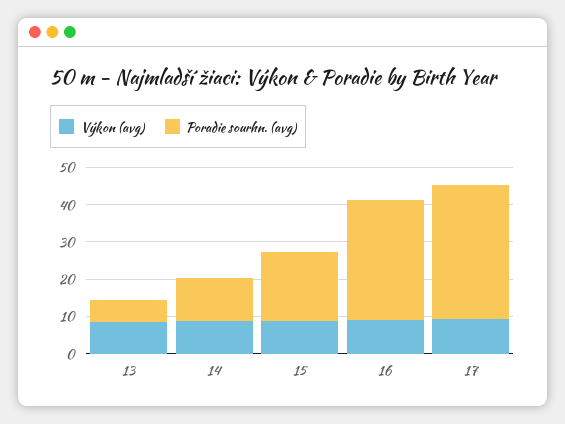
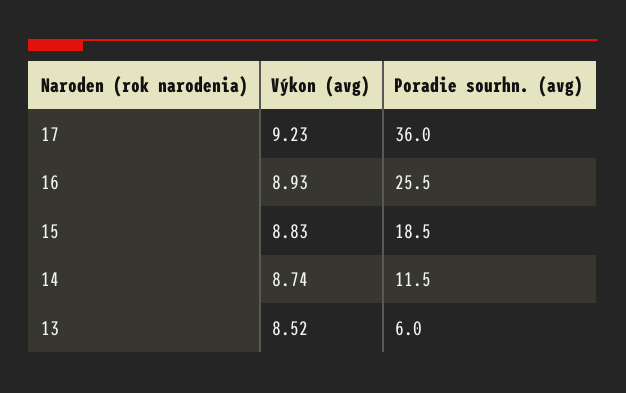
  {
    "Výkon (avg)": {
      "13": 8.52,
      "14": 8.74,
      "15": 8.83,
      "16": 8.93,
      "17": 9.23
    },
    "Poradie sourhn. (avg)": {
      "13": 6,
      "14": 11.5,
      "15": 18.5,
-     "16": 32.5,
+     "16": 25.5,
      "17": 36
    }
  }

